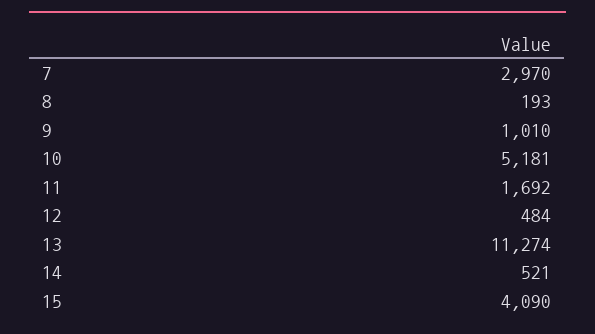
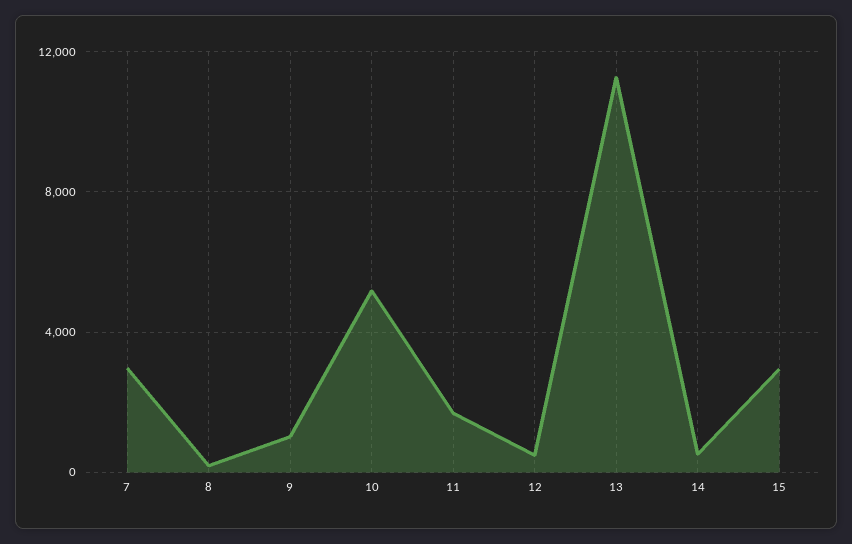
  {
    "7": 2970,
    "8": 193,
    "9": 1010,
    "10": 5181,
    "11": 1692,
    "12": 484,
    "13": 11274,
    "14": 521,
-   "15": 4090
+   "15": 3000
  }

